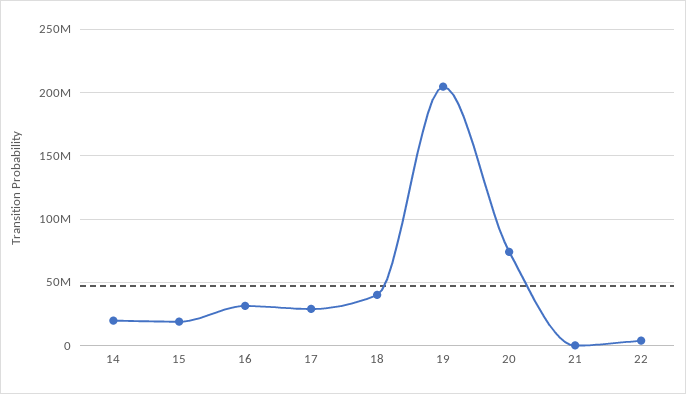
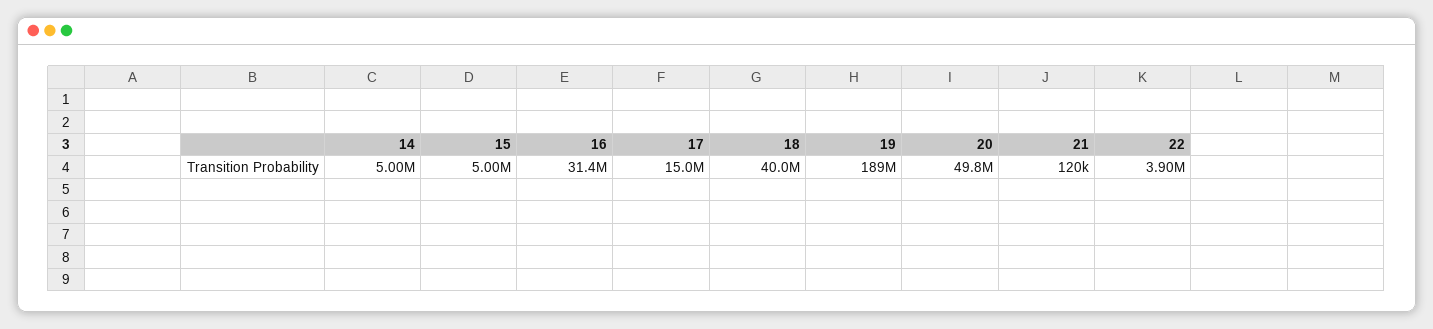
  {
-   "14": 20000000,
+   "14": 5000000,
-   "15": 20000000,
+   "15": 5000000,
    "16": 31400000,
-   "17": 30000000,
+   "17": 15000000,
    "18": 40000000,
-   "19": 205000000,
+   "19": 189000000,
-   "20": 75000000,
+   "20": 49800000,
    "21": 120000,
    "22": 3900000
  }

